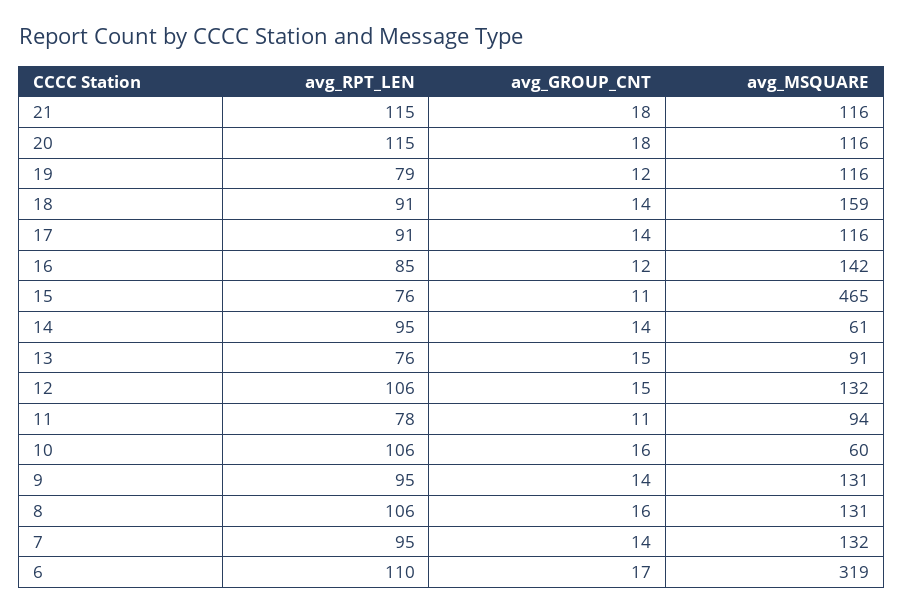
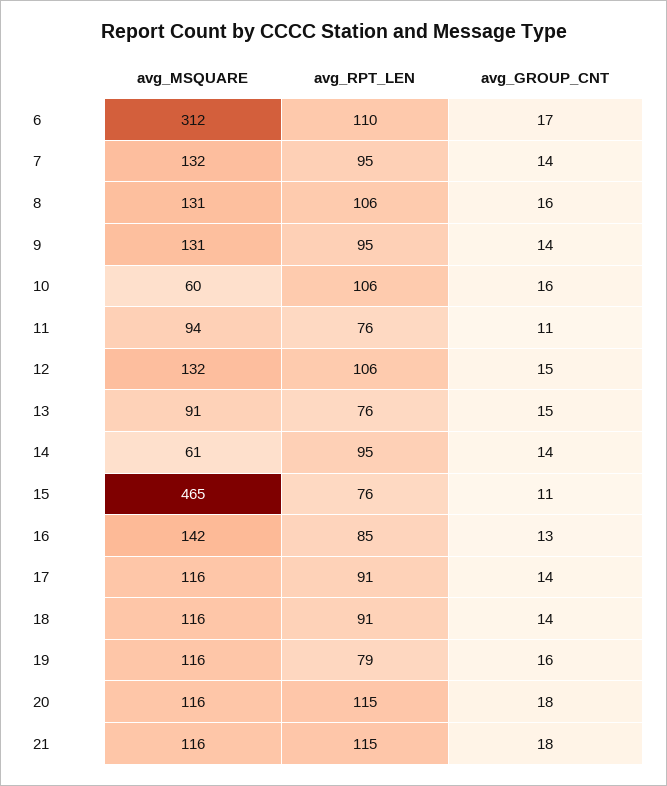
  {
    "avg_RPT_LEN": {
      "21": 115,
      "20": 115,
      "19": 79,
      "18": 91,
      "17": 91,
      "16": 85,
      "15": 76,
      "14": 95,
      "13": 76,
      "12": 106,
-     "11": 78,
+     "11": 76,
      "10": 106,
      "9": 95,
      "8": 106,
      "7": 95,
      "6": 110
    },
    "avg_GROUP_CNT": {
      "21": 18,
      "20": 18,
-     "19": 12,
+     "19": 16,
      "18": 14,
      "17": 14,
-     "16": 12,
+     "16": 13,
      "15": 11,
      "14": 14,
      "13": 15,
      "12": 15,
      "11": 11,
      "10": 16,
      "9": 14,
      "8": 16,
      "7": 14,
      "6": 17
    },
    "avg_MSQUARE": {
      "21": 116,
      "20": 116,
      "19": 116,
-     "18": 159,
+     "18": 116,
      "17": 116,
      "16": 142,
      "15": 465,
      "14": 61,
      "13": 91,
      "12": 132,
      "11": 94,
      "10": 60,
      "9": 131,
      "8": 131,
      "7": 132,
-     "6": 319
+     "6": 312
    }
  }

